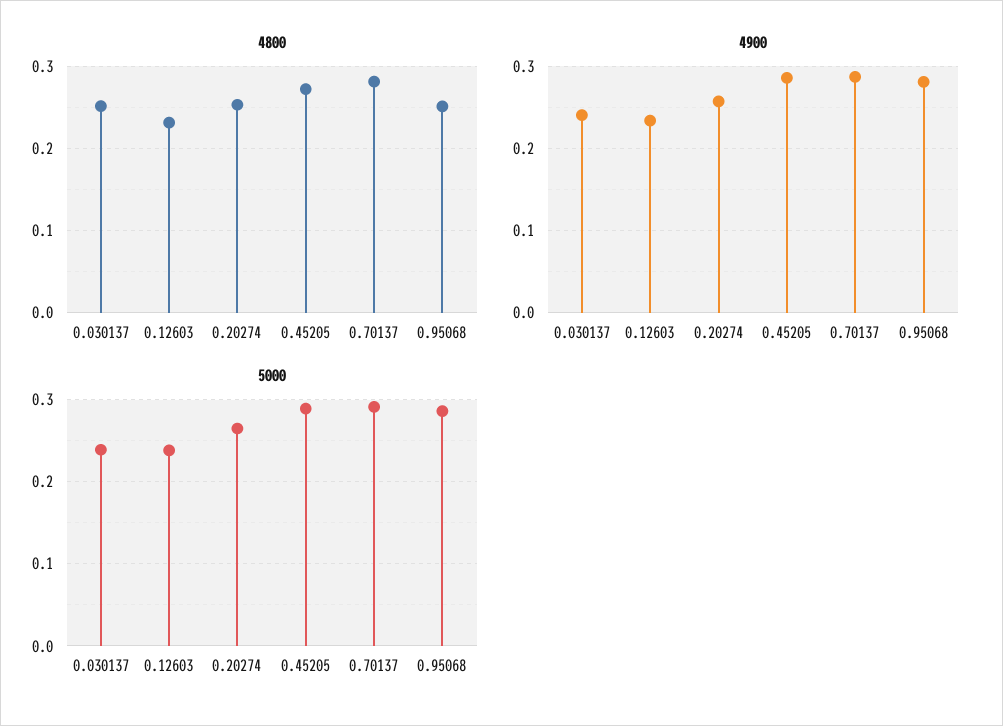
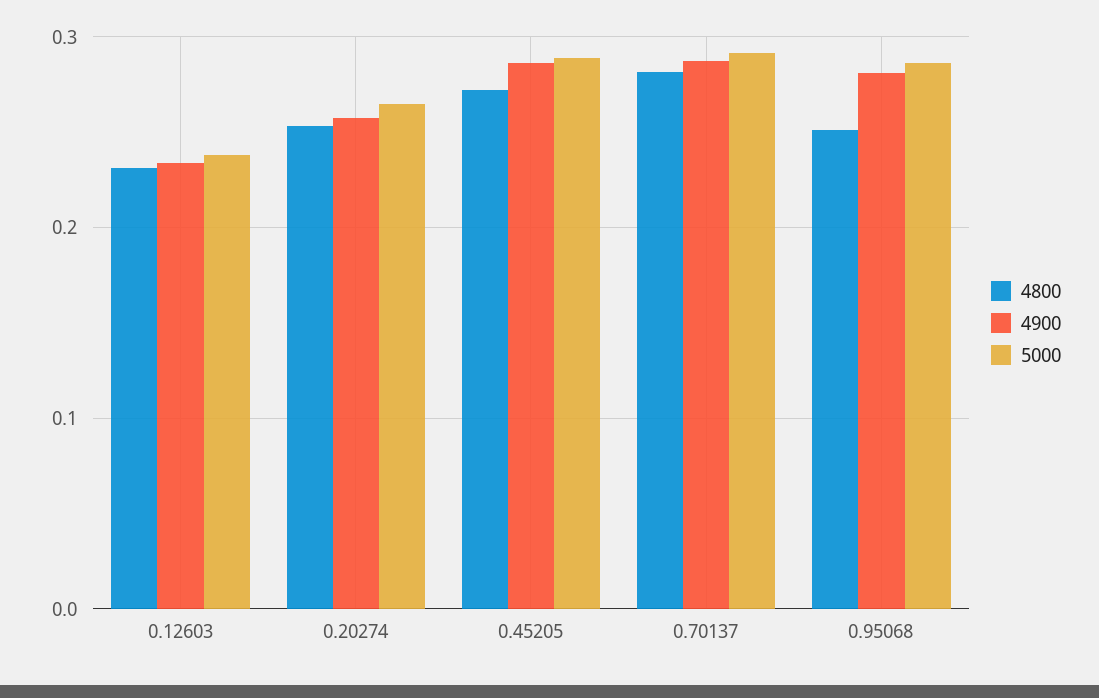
  {
    "4800": {
-     "0.030137": 0.25,
      "0.12603": 0.23,
      "0.20274": 0.25,
      "0.45205": 0.27,
      "0.70137": 0.28,
      "0.95068": 0.25
    },
    "4900": {
-     "0.030137": 0.24,
      "0.12603": 0.23,
      "0.20274": 0.26,
      "0.45205": 0.29,
      "0.70137": 0.29,
      "0.95068": 0.28
    },
    "5000": {
-     "0.030137": 0.24,
      "0.12603": 0.24,
      "0.20274": 0.26,
      "0.45205": 0.29,
      "0.70137": 0.29,
      "0.95068": 0.29
    }
  }

